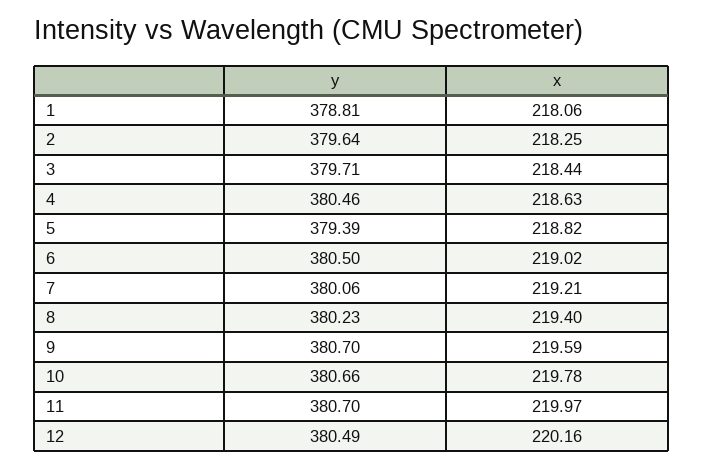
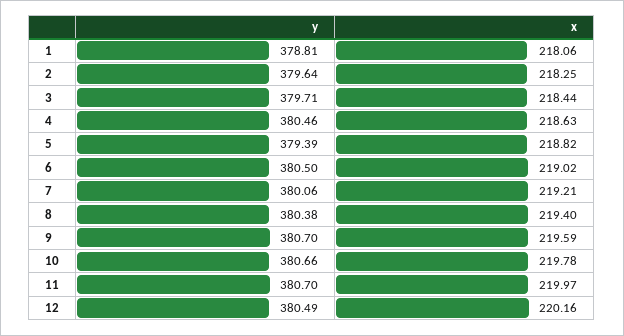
  {
    "y": {
      "1": 378.81,
      "2": 379.64,
      "3": 379.71,
      "4": 380.46,
      "5": 379.39,
      "6": 380.5,
      "7": 380.06,
-     "8": 380.23,
+     "8": 380.38,
      "9": 380.7,
      "10": 380.66,
      "11": 380.7,
      "12": 380.49
    },
    "x": {
      "1": 218.06,
      "2": 218.25,
      "3": 218.44,
      "4": 218.63,
      "5": 218.82,
      "6": 219.02,
      "7": 219.21,
      "8": 219.4,
      "9": 219.59,
      "10": 219.78,
      "11": 219.97,
      "12": 220.16
    }
  }

